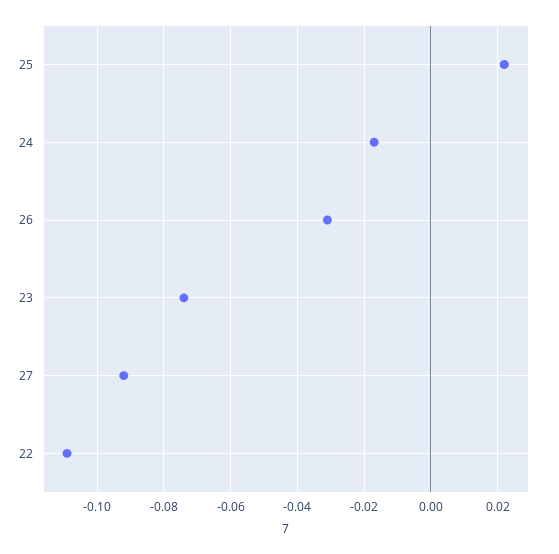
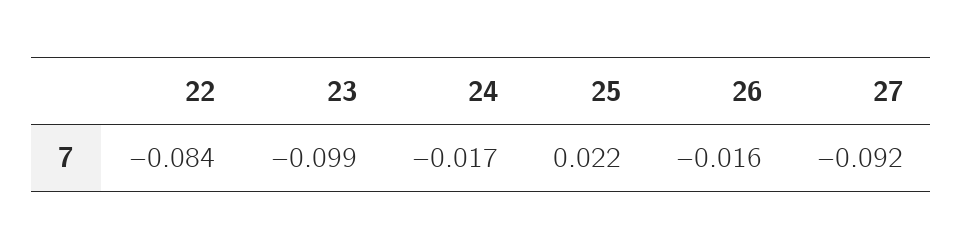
  {
    "25": 0.022,
    "24": -0.017,
-   "26": -0.03,
+   "26": -0.016,
-   "23": -0.075,
+   "23": -0.099,
    "27": -0.092,
-   "22": -0.11
+   "22": -0.084
  }

